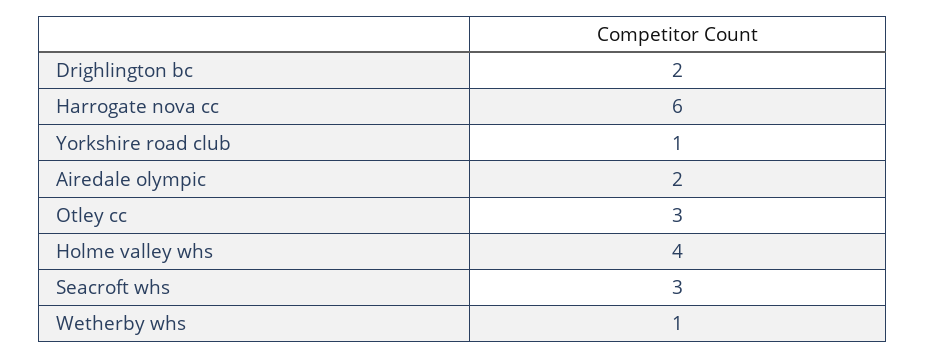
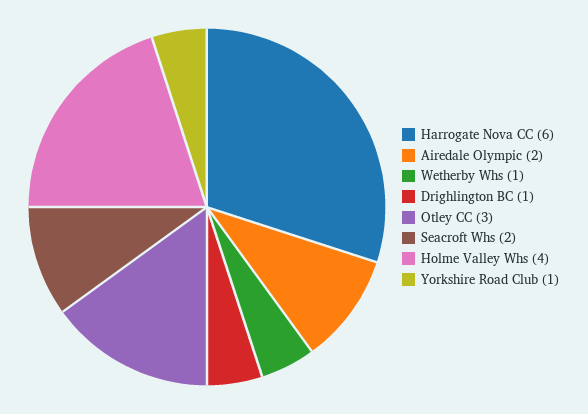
  {
-   "Drighlington bc": 2,
+   "Drighlington bc": 1,
    "Harrogate nova cc": 6,
    "Yorkshire road club": 1,
    "Airedale olympic": 2,
    "Otley cc": 3,
    "Holme valley whs": 4,
-   "Seacroft whs": 3,
+   "Seacroft whs": 2,
    "Wetherby whs": 1
  }

